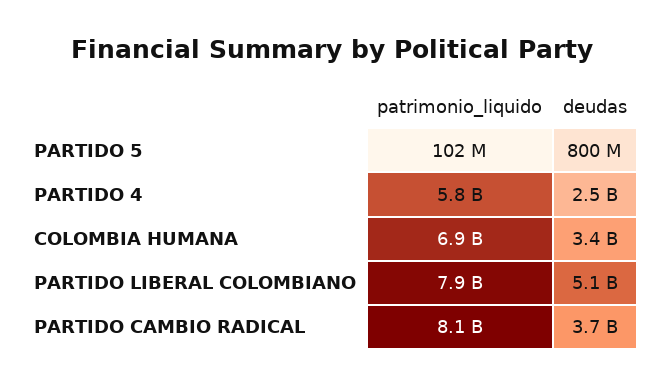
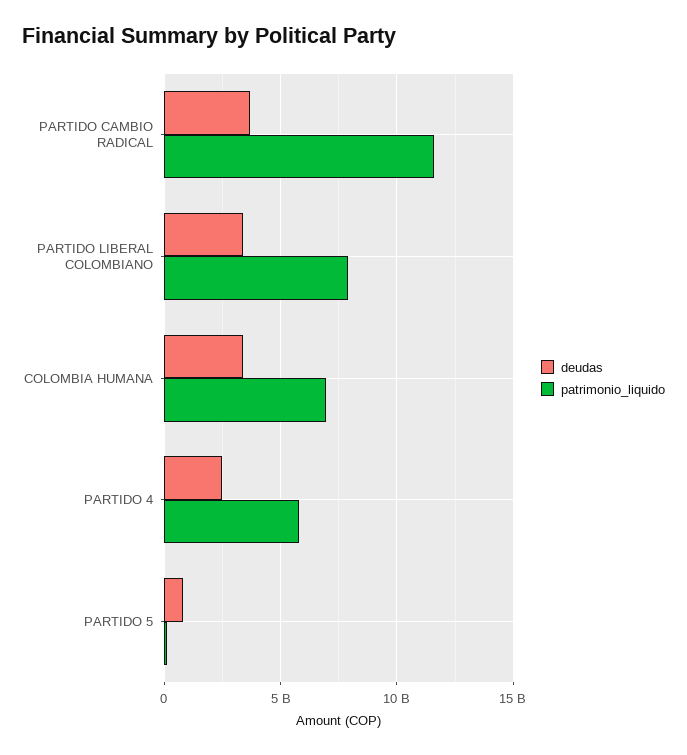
  {
    "patrimonio_liquido": {
      "PARTIDO 5": 102000000,
      "PARTIDO 4": 5800000000,
      "COLOMBIA HUMANA": 6900000000,
      "PARTIDO LIBERAL COLOMBIANO": 7900000000,
-     "PARTIDO CAMBIO RADICAL": 8100000000
+     "PARTIDO CAMBIO RADICAL": 11500000000
    },
    "deudas": {
      "PARTIDO 5": 800000000,
      "PARTIDO 4": 2500000000,
      "COLOMBIA HUMANA": 3400000000,
-     "PARTIDO LIBERAL COLOMBIANO": 5100000000,
+     "PARTIDO LIBERAL COLOMBIANO": 3500000000,
      "PARTIDO CAMBIO RADICAL": 3700000000
    }
  }

